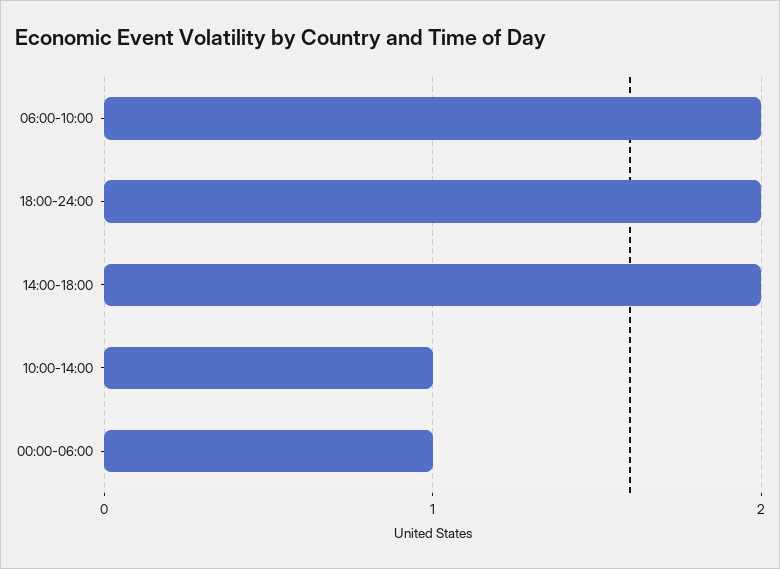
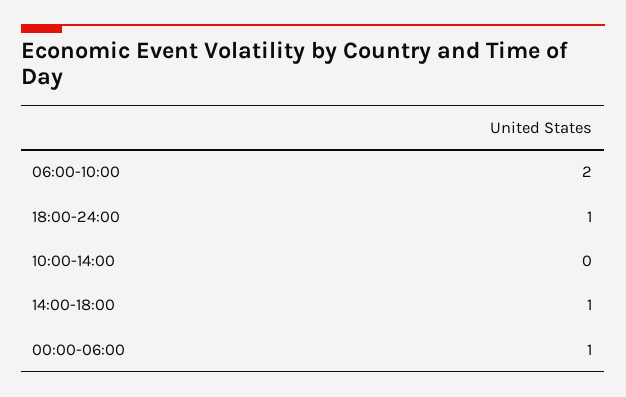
  {
    "06:00-10:00": 2,
-   "18:00-24:00": 2,
+   "18:00-24:00": 1,
-   "14:00-18:00": 2,
+   "14:00-18:00": 1,
-   "10:00-14:00": 1,
+   "10:00-14:00": 0,
    "00:00-06:00": 1
  }

